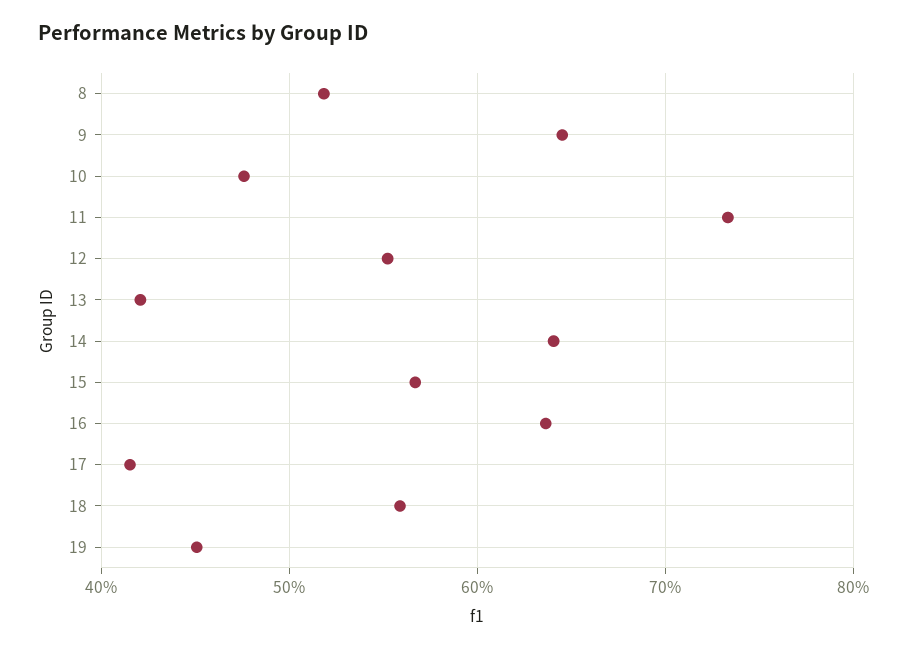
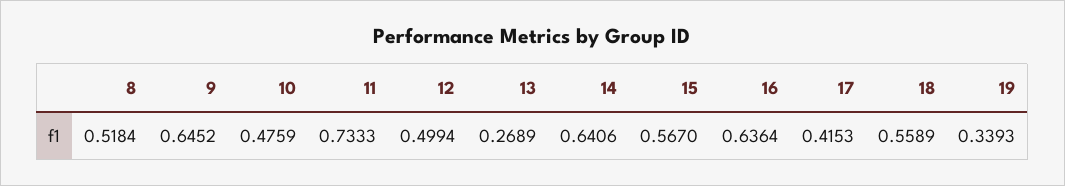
  {
    "8": 0.5184,
    "9": 0.6452,
    "10": 0.4759,
    "11": 0.7333,
-   "12": 0.55,
+   "12": 0.4994,
-   "13": 0.42,
+   "13": 0.2689,
    "14": 0.6406,
    "15": 0.567,
    "16": 0.6364,
    "17": 0.4153,
    "18": 0.5589,
-   "19": 0.45
+   "19": 0.3393
  }

